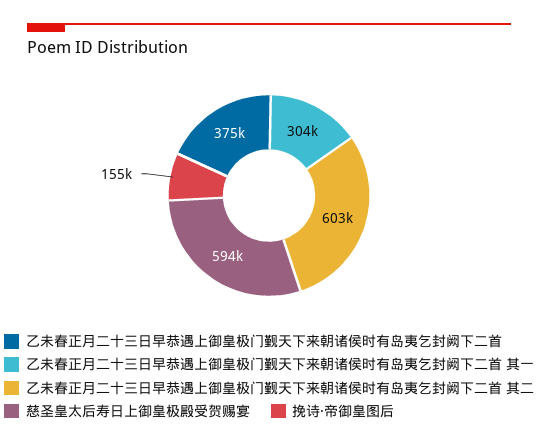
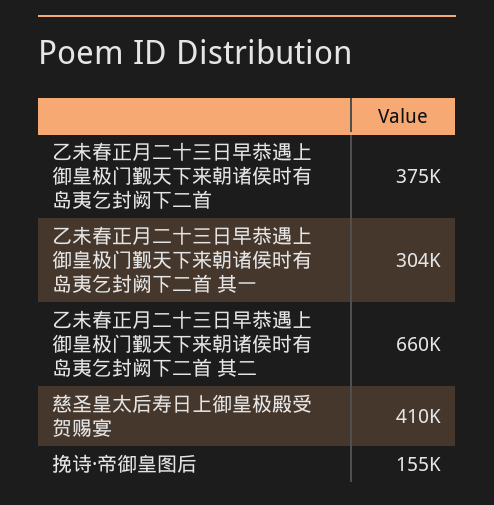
  {
    "乙未春正月二十三日早恭遇上御皇极门觐天下来朝诸侯时有岛夷乞封阙下二首": 375000,
    "乙未春正月二十三日早恭遇上御皇极门觐天下来朝诸侯时有岛夷乞封阙下二首 其一": 304000,
-   "乙未春正月二十三日早恭遇上御皇极门觐天下来朝诸侯时有岛夷乞封阙下二首 其二": 603000,
+   "乙未春正月二十三日早恭遇上御皇极门觐天下来朝诸侯时有岛夷乞封阙下二首 其二": 660000,
-   "慈圣皇太后寿日上御皇极殿受贺赐宴": 594000,
+   "慈圣皇太后寿日上御皇极殿受贺赐宴": 410000,
    "挽诗·帝御皇图后": 155000
  }

